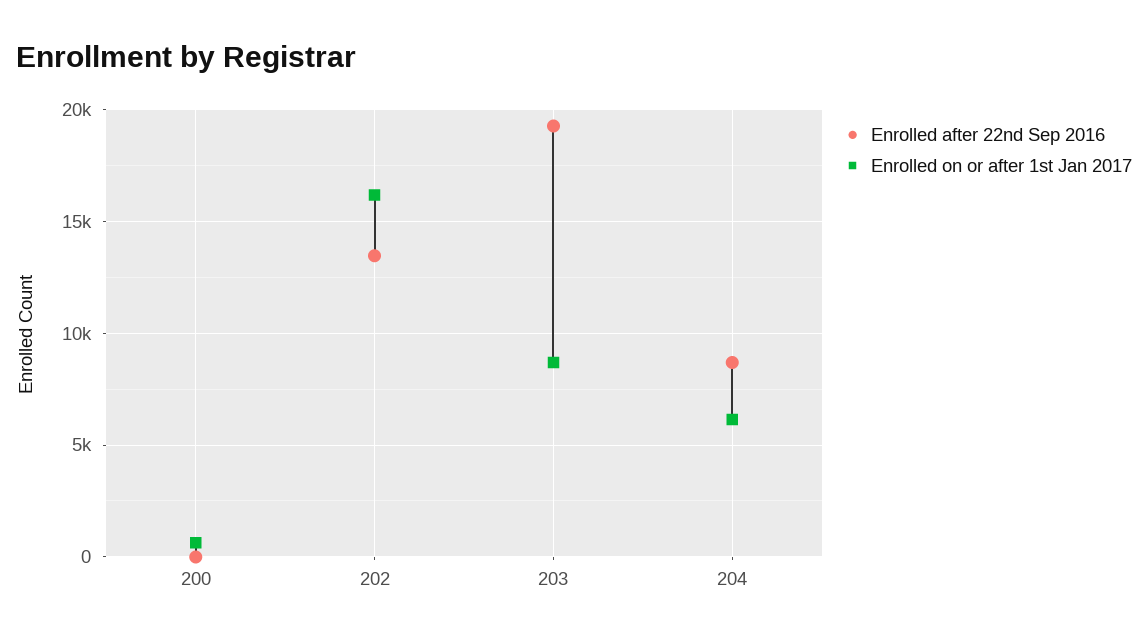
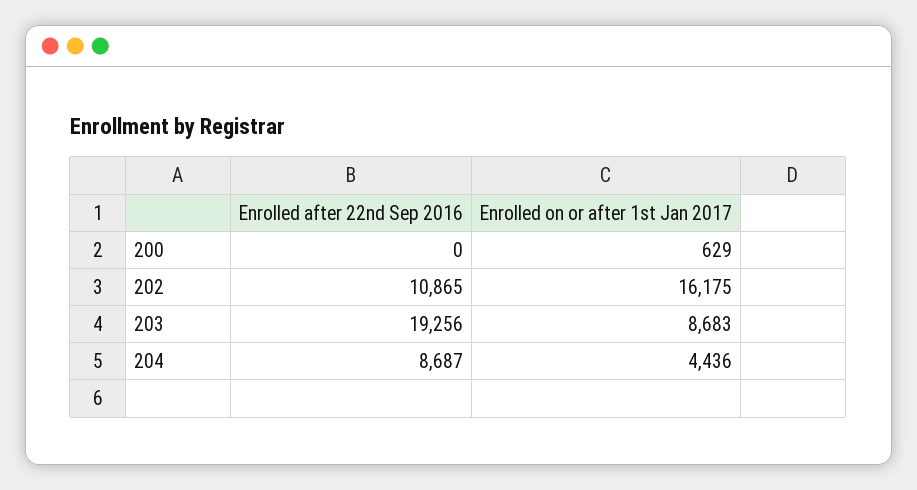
  {
    "Enrolled after 22nd Sep 2016": {
      "200": 0,
-     "202": 13500,
+     "202": 10865,
      "203": 19256,
      "204": 8687
    },
    "Enrolled on or after 1st Jan 2017": {
      "200": 629,
      "202": 16175,
      "203": 8683,
-     "204": 6000
+     "204": 4436
    }
  }

